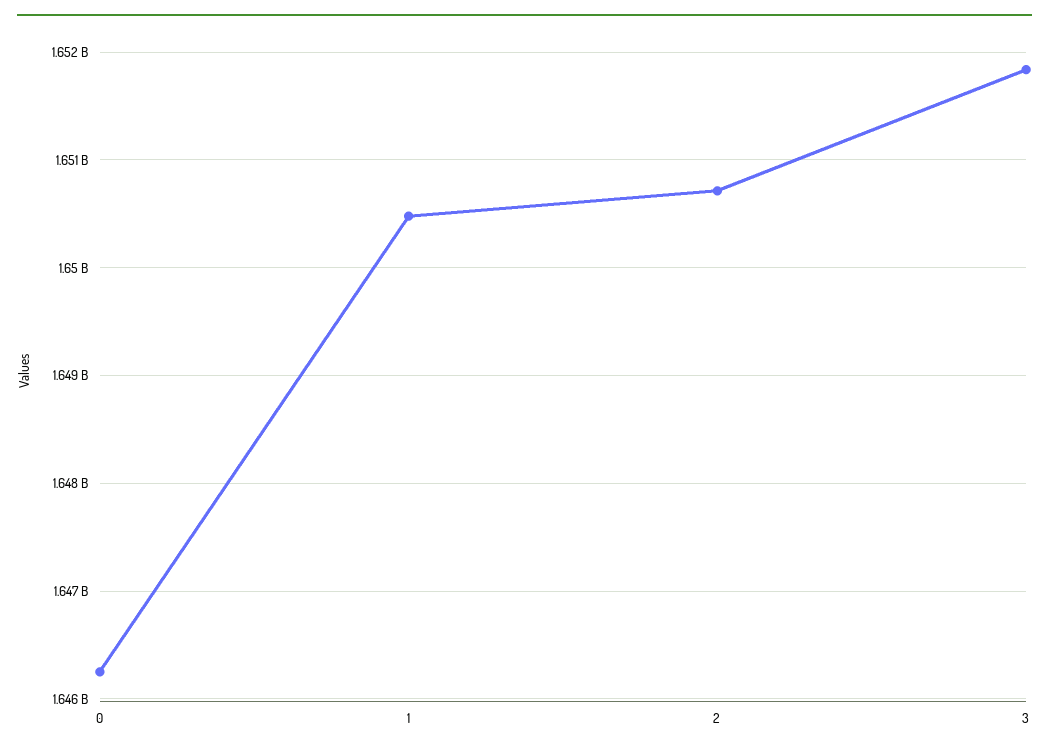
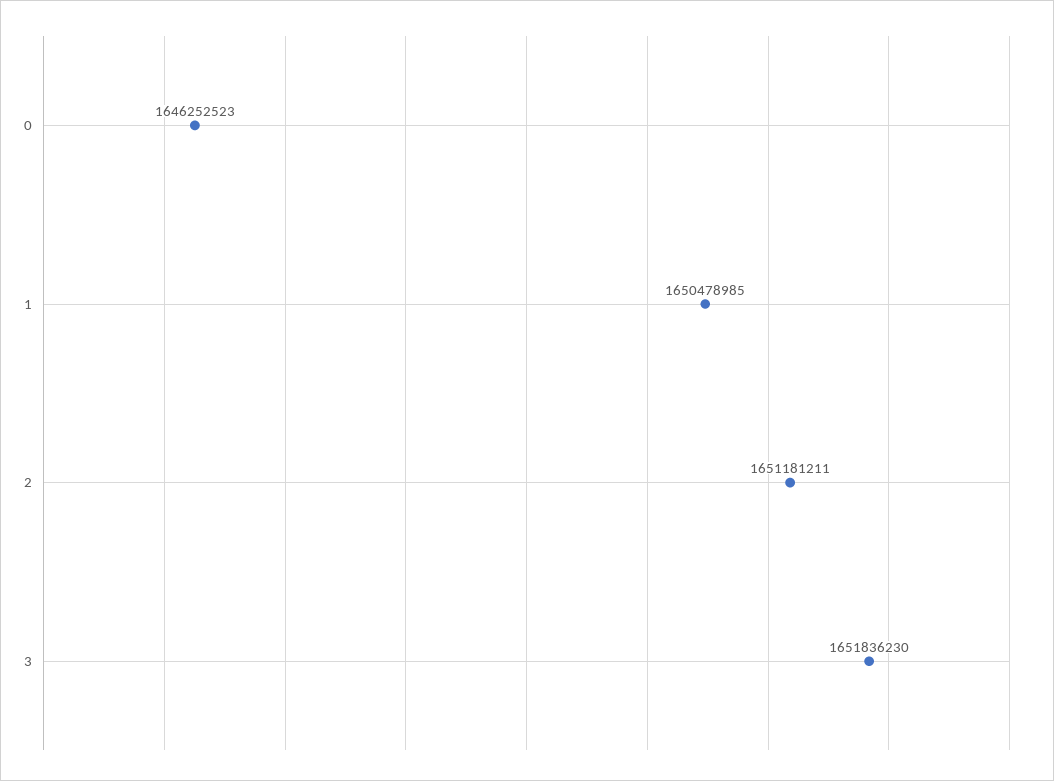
  {
    "0": 1646252523,
    "1": 1650478985,
-   "2": 1650700000,
+   "2": 1651181211,
    "3": 1651836230
  }

